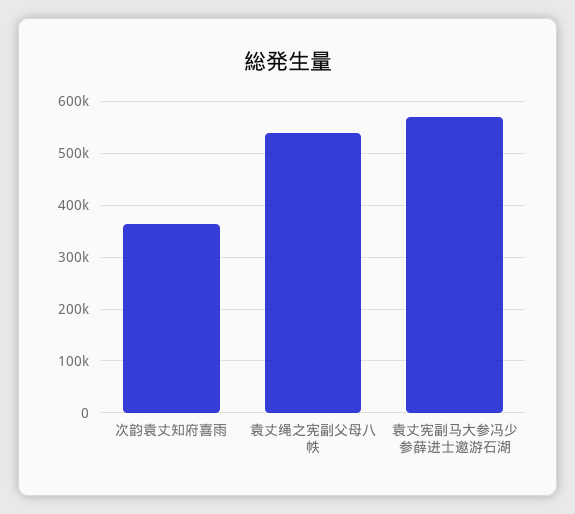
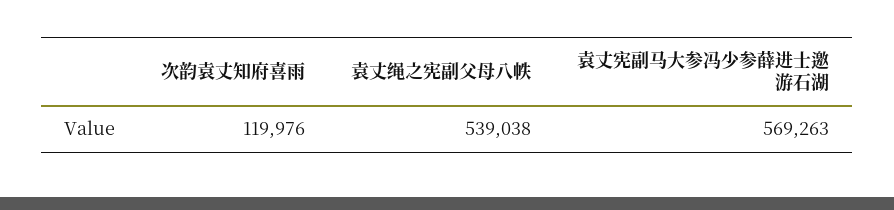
  {
-   "次韵袁丈知府喜雨": 360000,
+   "次韵袁丈知府喜雨": 119976,
    "袁丈绳之宪副父母八帙": 539038,
    "袁丈宪副马大参冯少参薛进士邀游石湖": 569263
  }

